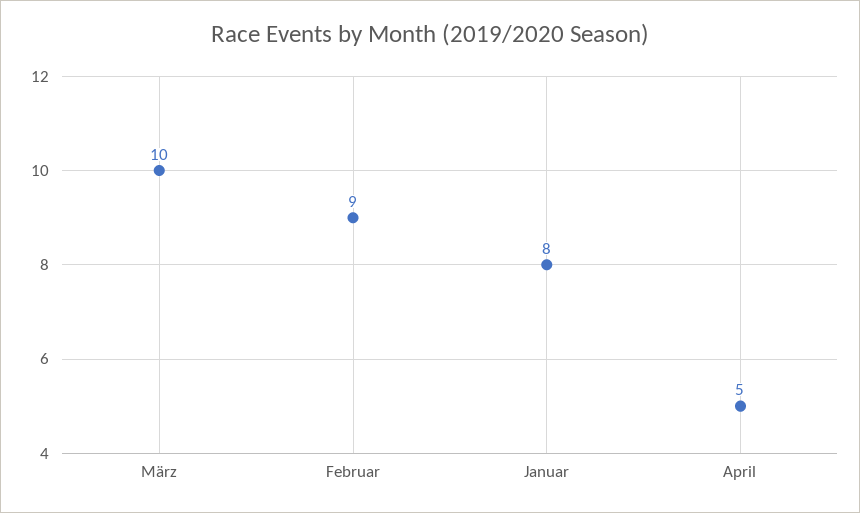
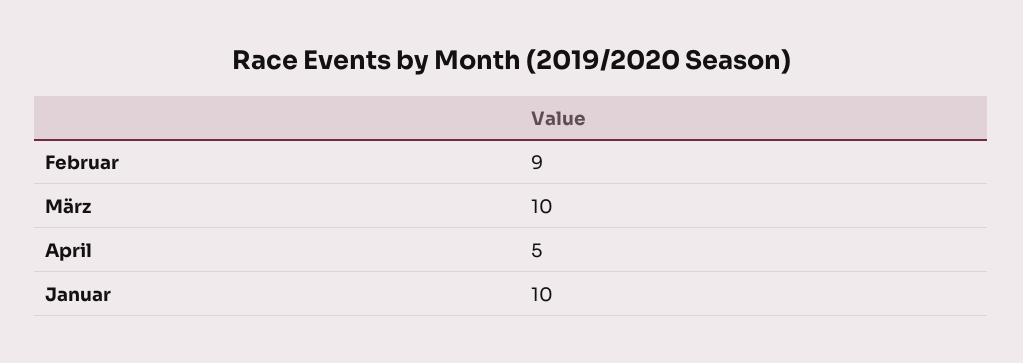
  {
    "März": 10,
    "Februar": 9,
-   "Januar": 8,
+   "Januar": 10,
    "April": 5
  }

